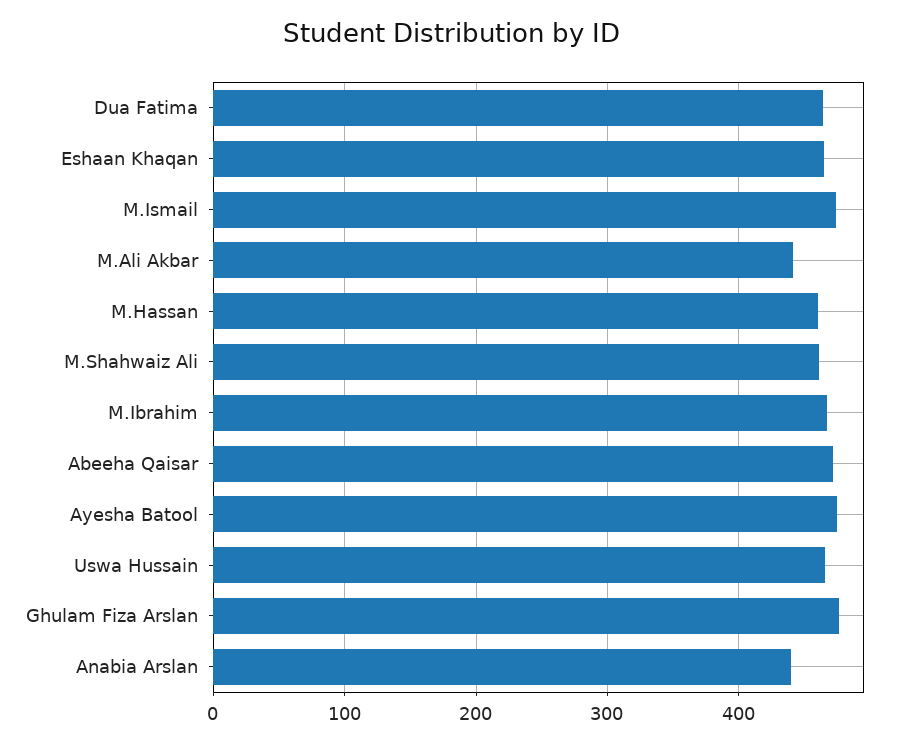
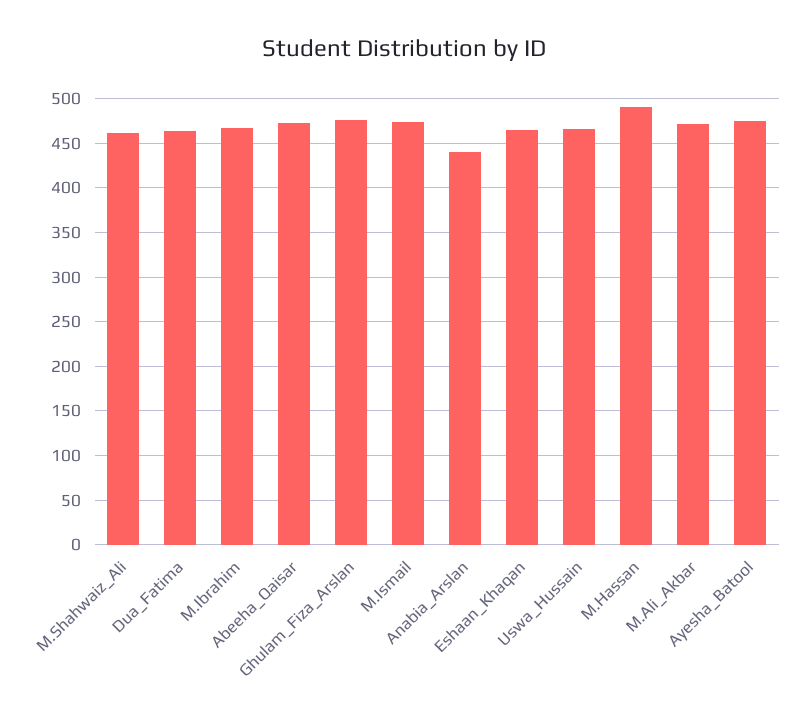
  {
    "Dua Fatima": 460,
    "Eshaan Khaqan": 470,
    "M.Ismail": 470,
-   "M.Ali Akbar": 440,
+   "M.Ali Akbar": 470,
-   "M.Hassan": 460,
+   "M.Hassan": 490,
    "M.Shahwaiz Ali": 460,
    "M.Ibrahim": 470,
    "Abeeha Qaisar": 470,
    "Ayesha Batool": 480,
    "Uswa Hussain": 470,
    "Ghulam Fiza Arslan": 480,
    "Anabia Arslan": 440
  }

